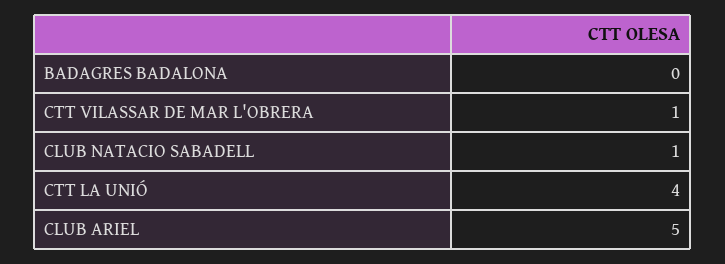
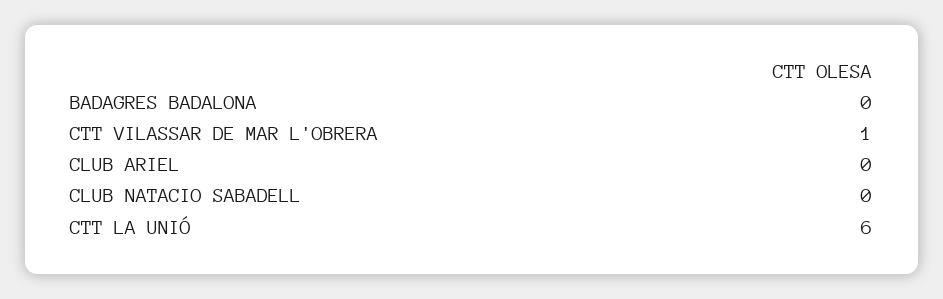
  {
    "BADAGRES BADALONA": 0,
    "CTT VILASSAR DE MAR L'OBRERA": 1,
-   "CLUB NATACIO SABADELL": 1,
+   "CLUB NATACIO SABADELL": 0,
-   "CTT LA UNIÓ": 4,
+   "CTT LA UNIÓ": 6,
-   "CLUB ARIEL": 5
+   "CLUB ARIEL": 0
  }

